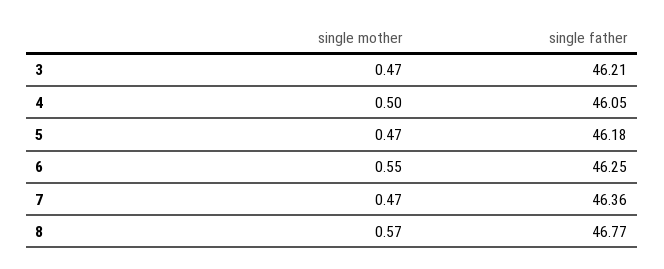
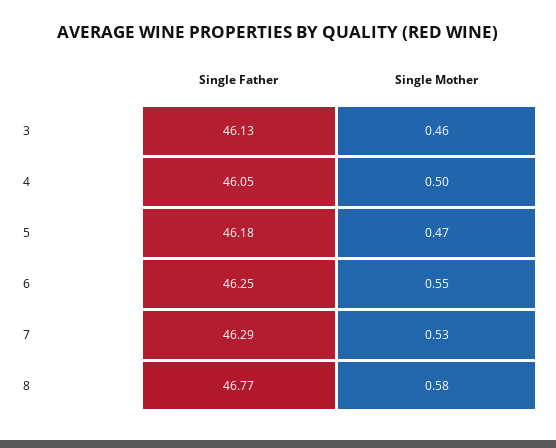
  {
    "single mother": {
-     "3": 0.47,
+     "3": 0.46,
      "4": 0.5,
      "5": 0.47,
      "6": 0.55,
-     "7": 0.47,
+     "7": 0.53,
-     "8": 0.57
+     "8": 0.58
    },
    "single father": {
-     "3": 46.21,
+     "3": 46.13,
      "4": 46.05,
      "5": 46.18,
      "6": 46.25,
-     "7": 46.36,
+     "7": 46.29,
      "8": 46.77
    }
  }

